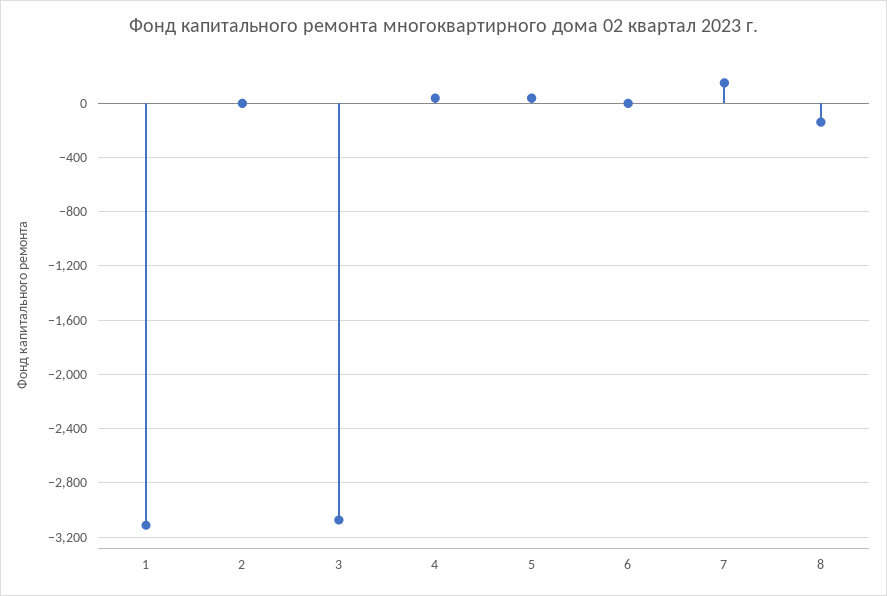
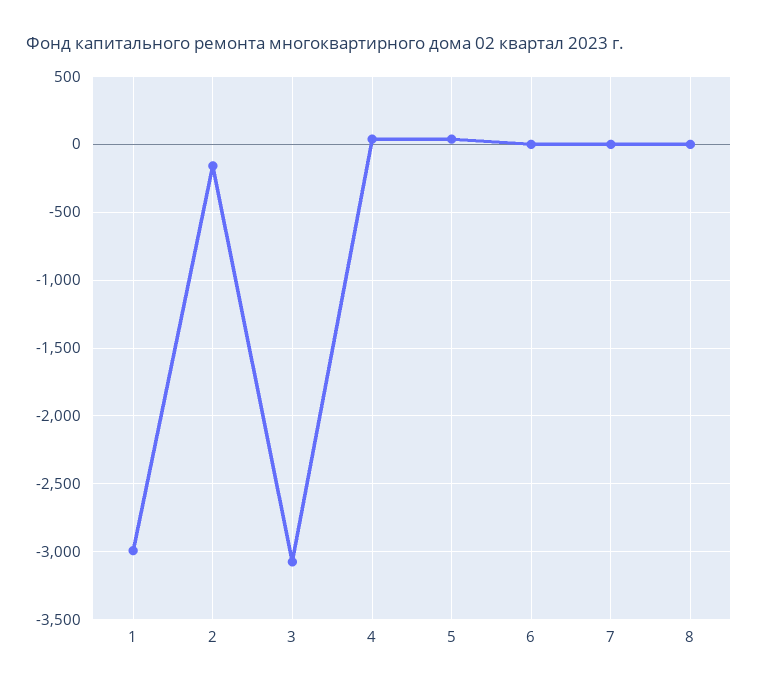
  {
-   "1": -3100,
+   "1": -3000,
-   "2": 0,
+   "2": -150,
    "3": -3050,
    "4": 50,
    "5": 50,
    "6": 0,
-   "7": 150,
+   "7": 0,
-   "8": -150
+   "8": 0
  }

